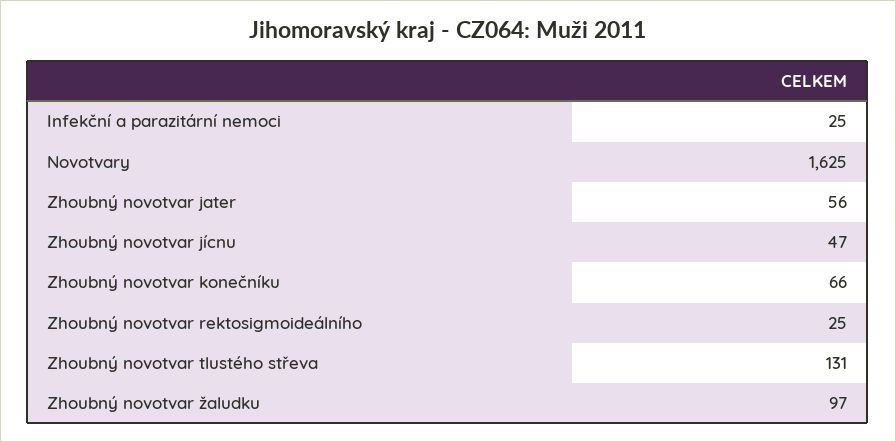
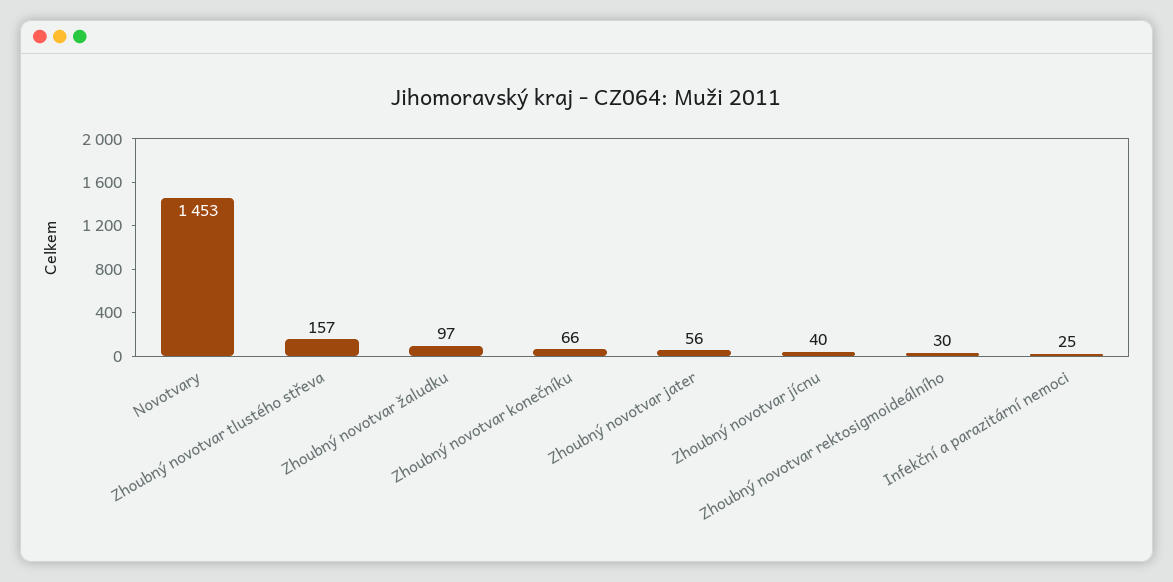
  {
    "Infekční a parazitární nemoci": 25,
-   "Novotvary": 1625,
+   "Novotvary": 1453,
    "Zhoubný novotvar jater": 56,
-   "Zhoubný novotvar jícnu": 47,
+   "Zhoubný novotvar jícnu": 40,
    "Zhoubný novotvar konečníku": 66,
-   "Zhoubný novotvar rektosigmoideálního": 25,
+   "Zhoubný novotvar rektosigmoideálního": 30,
-   "Zhoubný novotvar tlustého střeva": 131,
+   "Zhoubný novotvar tlustého střeva": 157,
    "Zhoubný novotvar žaludku": 97
  }

